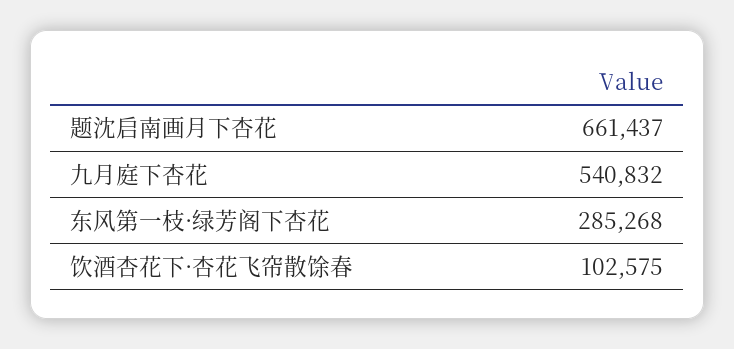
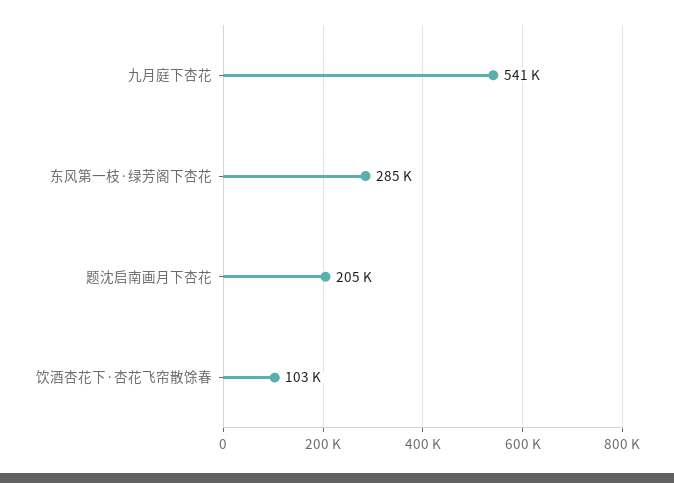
  {
-   "题沈启南画月下杏花": 661437,
+   "题沈启南画月下杏花": 205000,
    "九月庭下杏花": 540832,
    "东风第一枝·绿芳阁下杏花": 285268,
    "饮酒杏花下·杏花飞帘散馀春": 102575
  }

